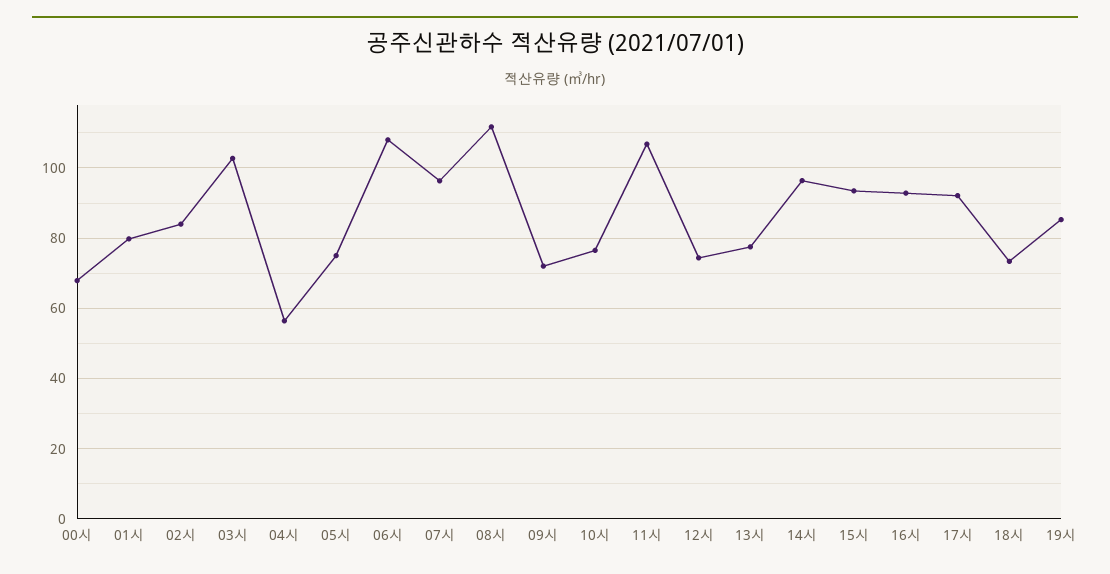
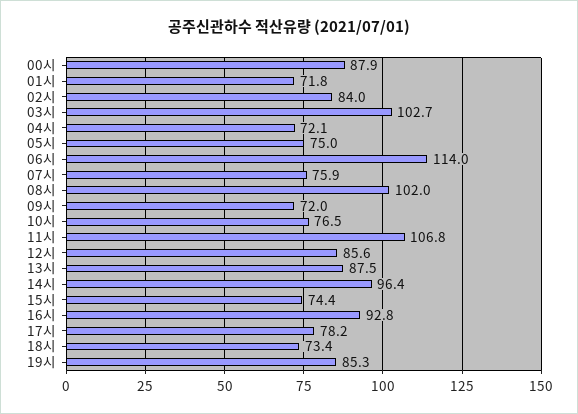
  {
-   "00시": 68,
+   "00시": 87.9,
-   "01시": 80,
+   "01시": 71.8,
    "02시": 84,
    "03시": 102.7,
-   "04시": 56,
+   "04시": 72.1,
    "05시": 75,
-   "06시": 108,
+   "06시": 114,
-   "07시": 96,
+   "07시": 75.9,
-   "08시": 112,
+   "08시": 102,
    "09시": 72,
    "10시": 76.5,
    "11시": 106.8,
-   "12시": 74,
+   "12시": 85.6,
-   "13시": 78,
+   "13시": 87.5,
    "14시": 96.4,
-   "15시": 94,
+   "15시": 74.4,
    "16시": 92.8,
-   "17시": 92,
+   "17시": 78.2,
    "18시": 73.4,
    "19시": 85.3
  }

